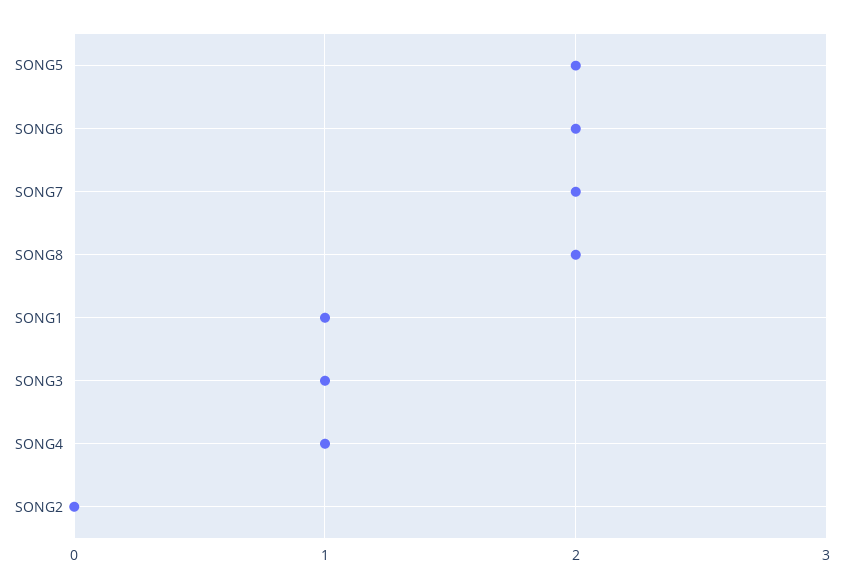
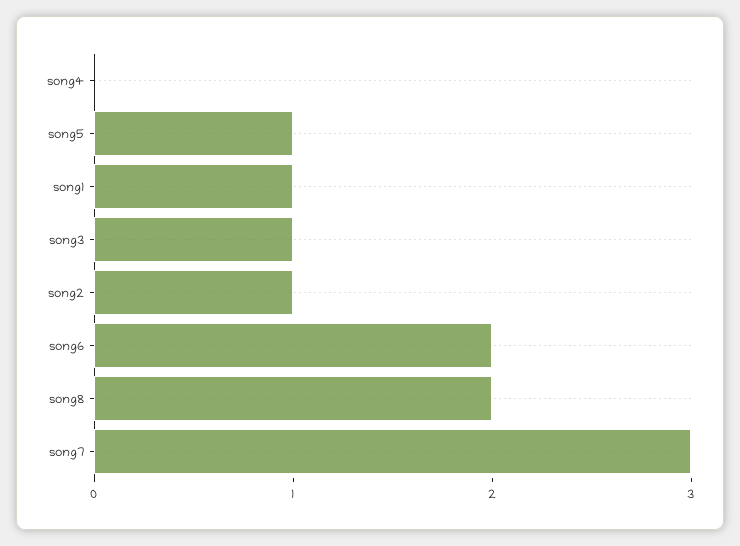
  {
-   "SONG5": 2,
+   "SONG5": 1,
    "SONG6": 2,
-   "SONG7": 2,
+   "SONG7": 3,
    "SONG8": 2,
    "SONG1": 1,
    "SONG3": 1,
-   "SONG4": 1,
+   "SONG4": 0,
-   "SONG2": 0
+   "SONG2": 1
  }

